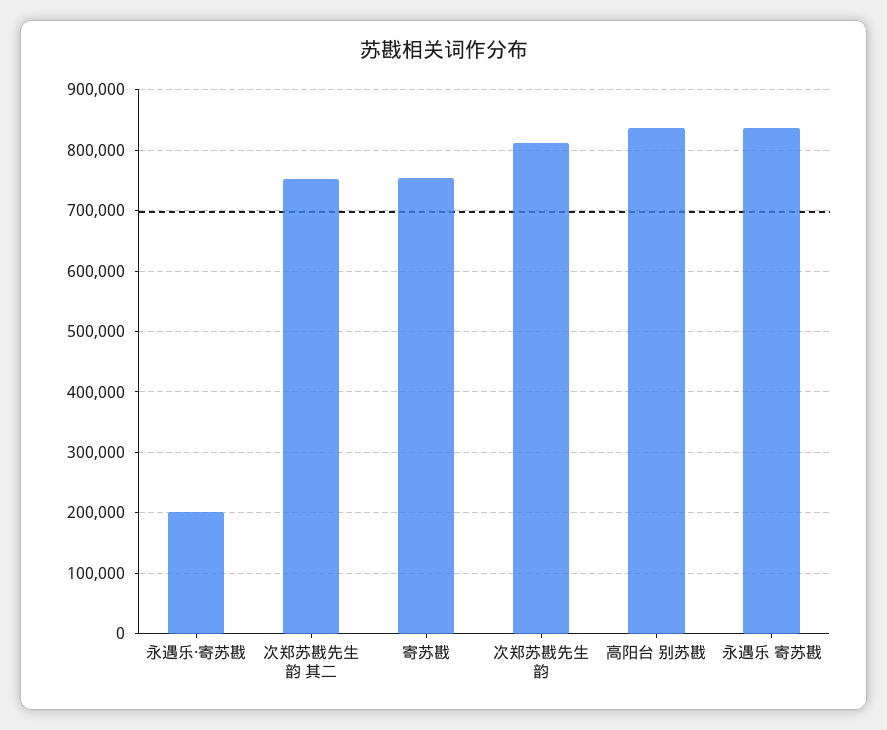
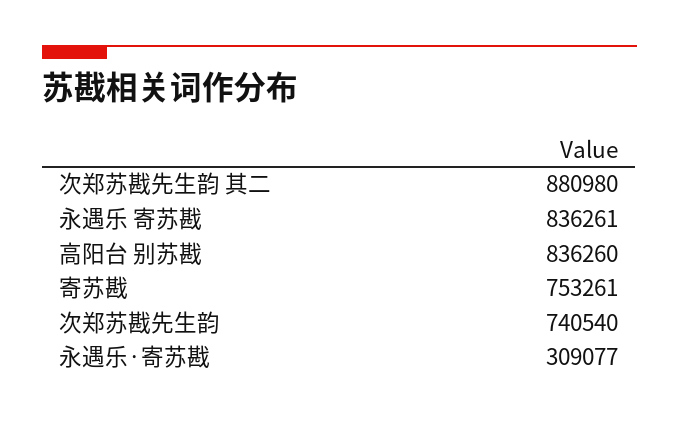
  {
-   "永遇乐·寄苏戡": 200000,
+   "永遇乐·寄苏戡": 309077,
-   "次郑苏戡先生韵 其二": 750000,
+   "次郑苏戡先生韵 其二": 880980,
    "寄苏戡": 753261,
-   "次郑苏戡先生韵": 810000,
+   "次郑苏戡先生韵": 740540,
    "高阳台 别苏戡": 836260,
    "永遇乐 寄苏戡": 836261
  }

